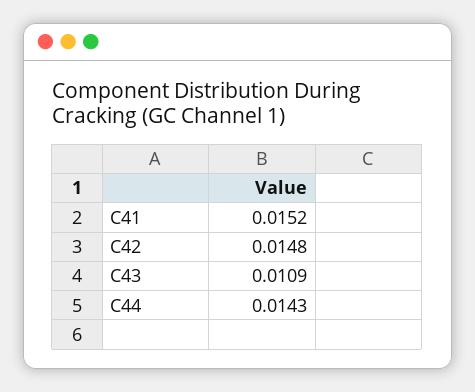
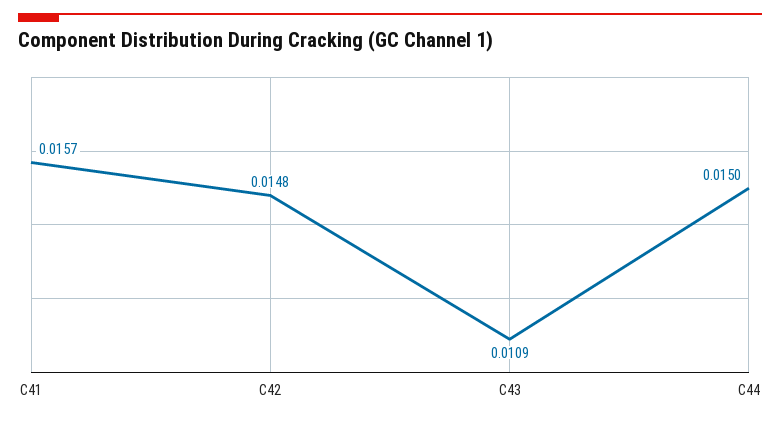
  {
-   "C41": 0.0152,
+   "C41": 0.0157,
    "C42": 0.0148,
    "C43": 0.0109,
-   "C44": 0.0143
+   "C44": 0.015
  }

